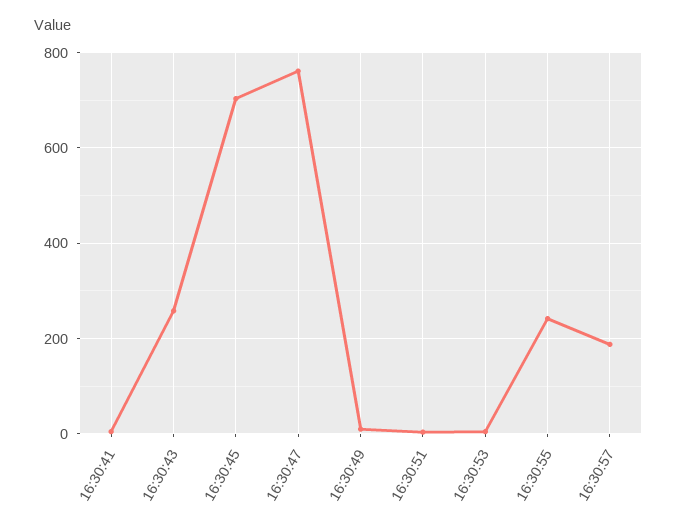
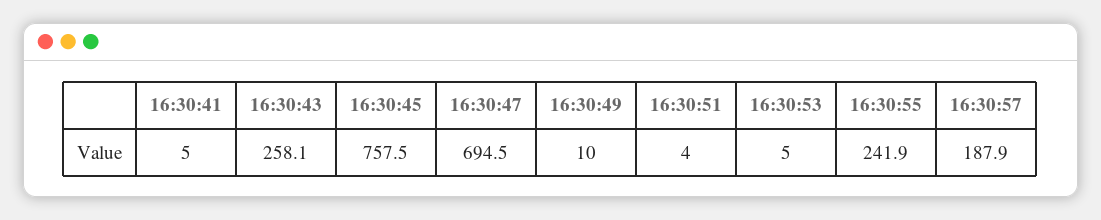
  {
    "16:30:41": 5,
    "16:30:43": 258.1,
-   "16:30:45": 700,
+   "16:30:45": 757.5,
-   "16:30:47": 760,
+   "16:30:47": 694.5,
    "16:30:49": 10,
    "16:30:51": 4,
    "16:30:53": 5,
    "16:30:55": 241.9,
    "16:30:57": 187.9
  }

